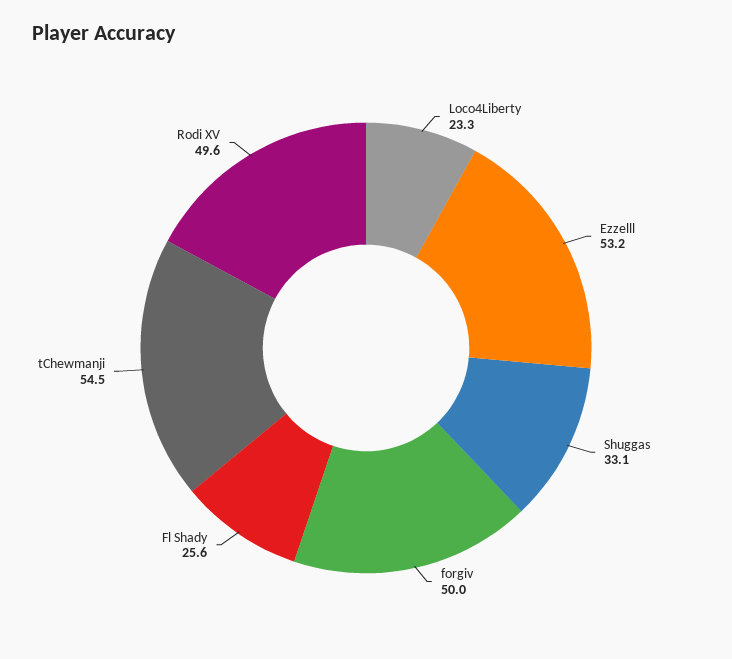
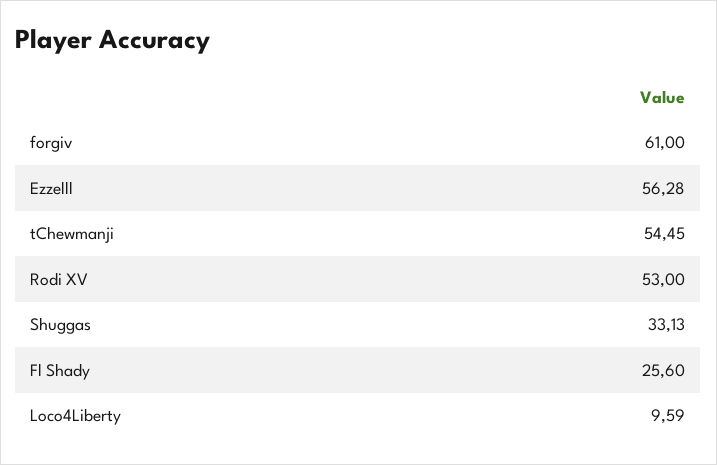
  {
-   "Loco4Liberty": 23.3,
+   "Loco4Liberty": 9.59,
-   "Ezzelll": 53.2,
+   "Ezzelll": 56.28,
    "Shuggas": 33.13,
-   "forgiv": 50,
+   "forgiv": 61,
    "Fl Shady": 25.6,
    "tChewmanji": 54.45,
-   "Rodi XV": 49.6
+   "Rodi XV": 53
  }

